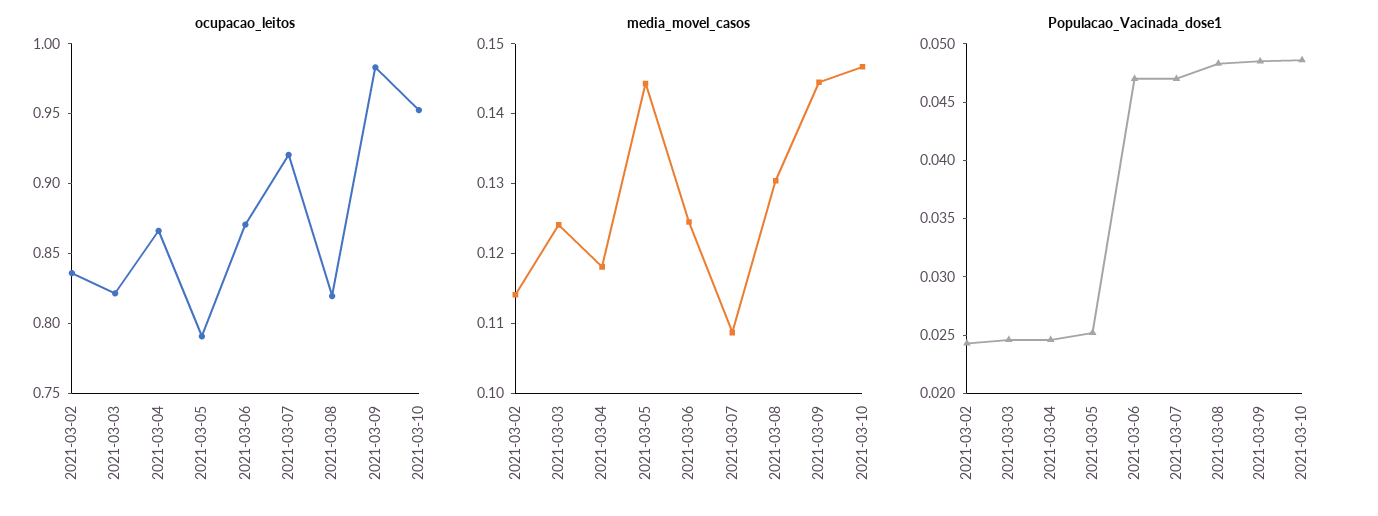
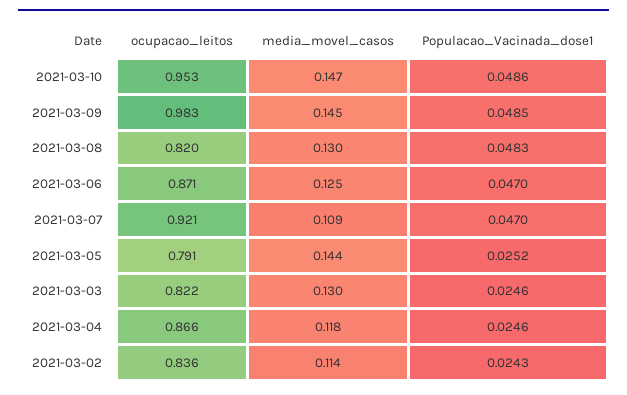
  {
    "ocupacao_leitos": {
      "2021-03-02": 0.836,
      "2021-03-03": 0.822,
      "2021-03-04": 0.866,
      "2021-03-05": 0.791,
      "2021-03-06": 0.871,
      "2021-03-07": 0.921,
      "2021-03-08": 0.82,
      "2021-03-09": 0.983,
      "2021-03-10": 0.953
    },
    "media_movel_casos": {
      "2021-03-02": 0.114,
-     "2021-03-03": 0.124,
+     "2021-03-03": 0.13,
      "2021-03-04": 0.118,
      "2021-03-05": 0.144,
      "2021-03-06": 0.125,
      "2021-03-07": 0.109,
      "2021-03-08": 0.13,
      "2021-03-09": 0.145,
      "2021-03-10": 0.147
    },
    "Populacao_Vacinada_dose1": {
      "2021-03-02": 0.0243,
      "2021-03-03": 0.0246,
      "2021-03-04": 0.0246,
      "2021-03-05": 0.0252,
      "2021-03-06": 0.047,
      "2021-03-07": 0.047,
      "2021-03-08": 0.0483,
      "2021-03-09": 0.0485,
      "2021-03-10": 0.0486
    }
  }

